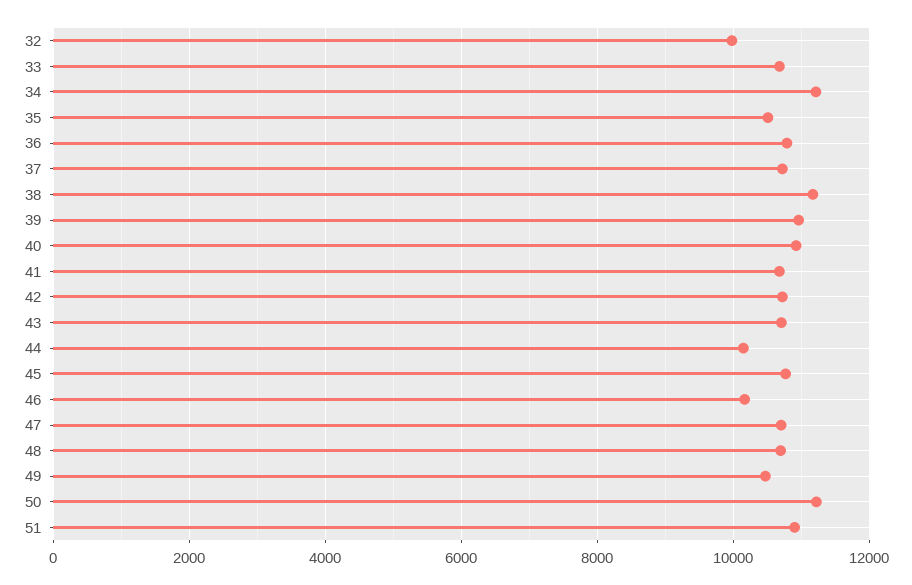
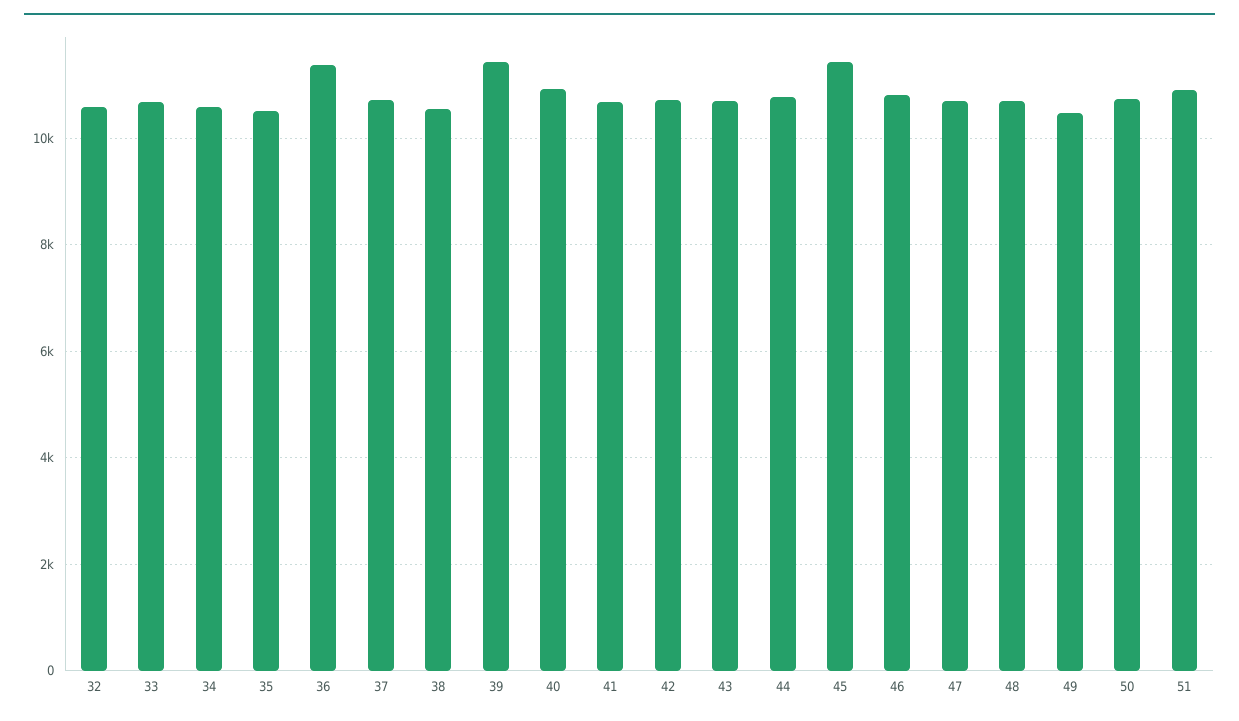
  {
-   "32": 10000,
+   "32": 10600,
    "33": 10600,
-   "34": 11200,
+   "34": 10600,
    "35": 10600,
-   "36": 10800,
+   "36": 11400,
    "37": 10800,
-   "38": 11200,
+   "38": 10600,
-   "39": 11000,
+   "39": 11400,
    "40": 11000,
    "41": 10600,
    "42": 10800,
    "43": 10800,
-   "44": 10200,
+   "44": 10800,
-   "45": 10800,
+   "45": 11400,
-   "46": 10200,
+   "46": 10800,
    "47": 10800,
    "48": 10600,
    "49": 10400,
-   "50": 11200,
+   "50": 10800,
    "51": 11000
  }

